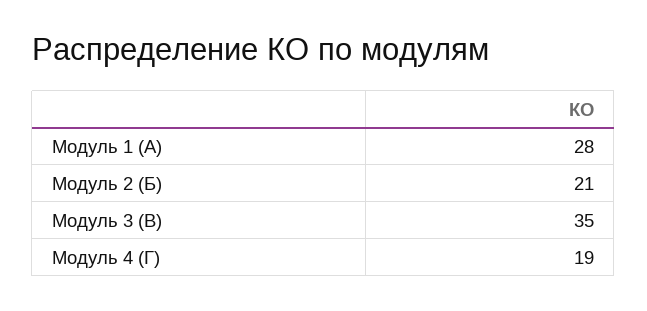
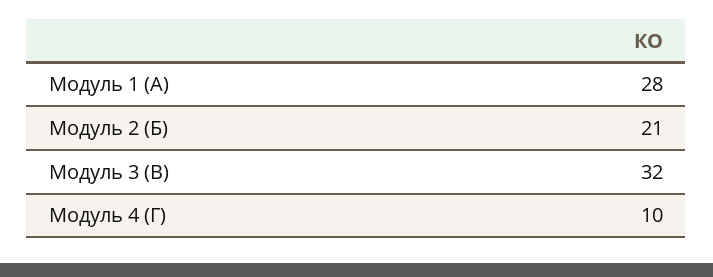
  {
    "Модуль 1 (А)": 28,
    "Модуль 2 (Б)": 21,
-   "Модуль 3 (В)": 35,
+   "Модуль 3 (В)": 32,
-   "Модуль 4 (Г)": 19
+   "Модуль 4 (Г)": 10
  }

